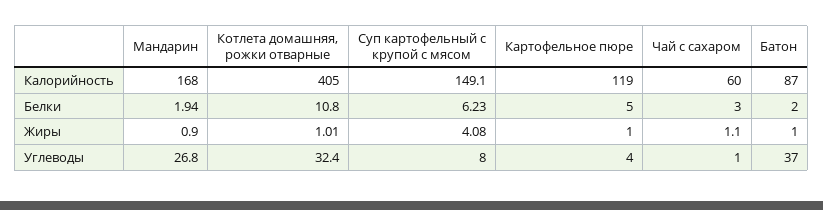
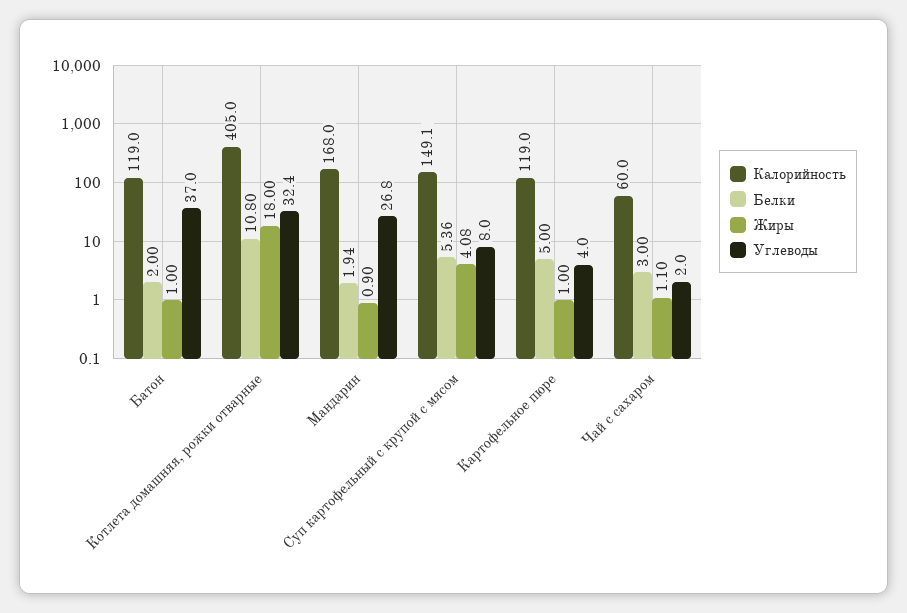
  {
    "Калорийность": {
      "Мандарин": 168,
      "Котлета домашняя, рожки отварные": 405,
      "Суп картофельный с крупой с мясом": 149.1,
      "Картофельное пюре": 119,
      "Чай с сахаром": 60,
-     "Батон": 87
+     "Батон": 119
    },
    "Белки": {
      "Мандарин": 1.94,
      "Котлета домашняя, рожки отварные": 10.8,
-     "Суп картофельный с крупой с мясом": 6.23,
+     "Суп картофельный с крупой с мясом": 5.36,
      "Картофельное пюре": 5,
      "Чай с сахаром": 3,
      "Батон": 2
    },
    "Жиры": {
      "Мандарин": 0.9,
-     "Котлета домашняя, рожки отварные": 1.01,
+     "Котлета домашняя, рожки отварные": 18,
      "Суп картофельный с крупой с мясом": 4.08,
      "Картофельное пюре": 1,
      "Чай с сахаром": 1.1,
      "Батон": 1
    },
    "Углеводы": {
      "Мандарин": 26.8,
      "Котлета домашняя, рожки отварные": 32.4,
      "Суп картофельный с крупой с мясом": 8,
      "Картофельное пюре": 4,
-     "Чай с сахаром": 1,
+     "Чай с сахаром": 2,
      "Батон": 37
    }
  }

